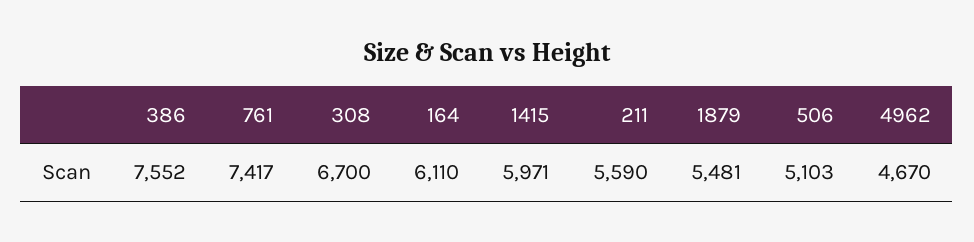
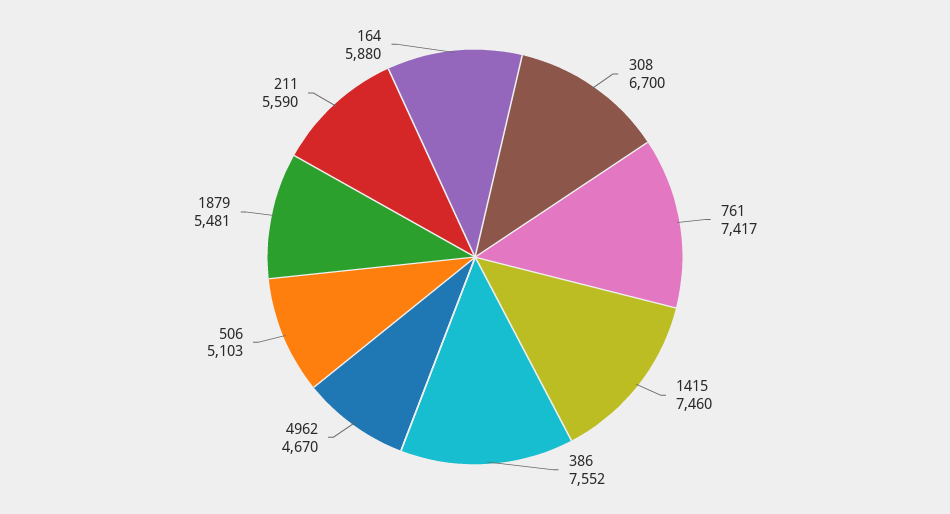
  {
    "386": 7552,
    "761": 7417,
    "308": 6700,
-   "164": 6110,
+   "164": 5880,
-   "1415": 5971,
+   "1415": 7460,
    "211": 5590,
    "1879": 5481,
    "506": 5103,
    "4962": 4670
  }

